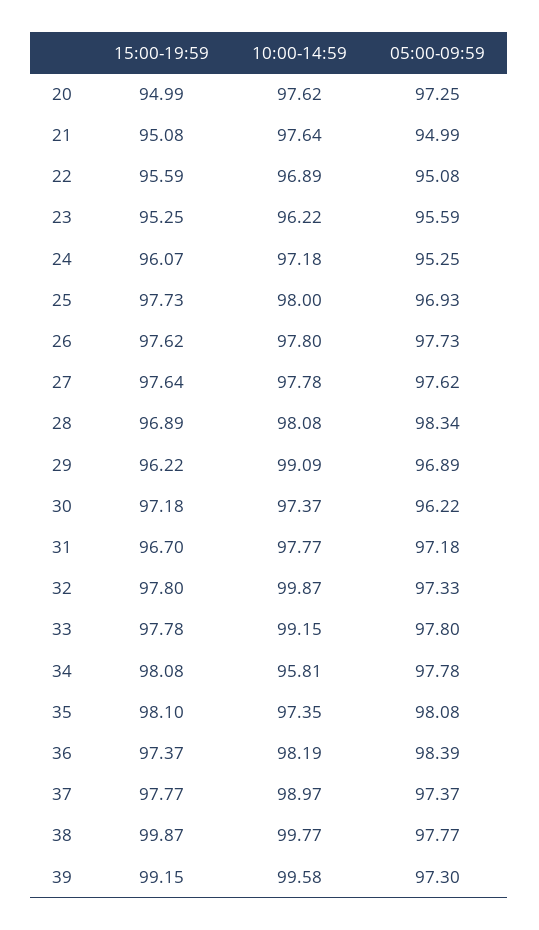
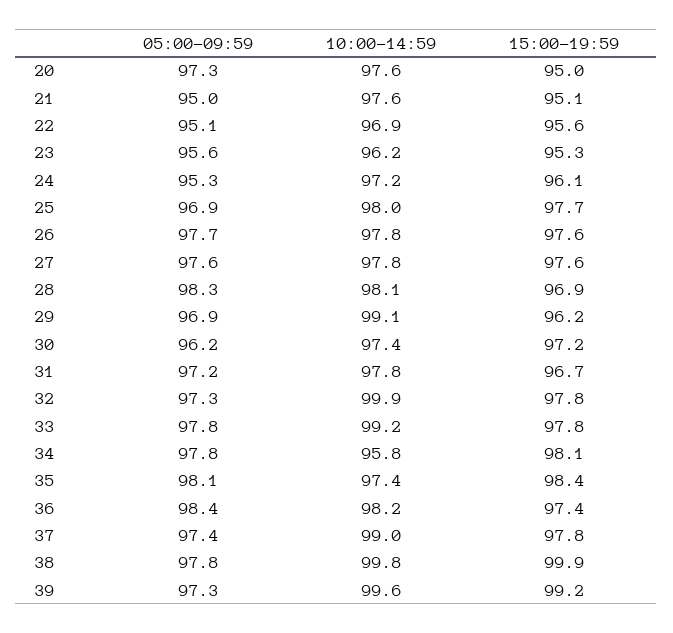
  {
    "15:00-19:59": {
      "20": 94.99,
      "21": 95.08,
      "22": 95.59,
      "23": 95.25,
      "24": 96.07,
      "25": 97.73,
      "26": 97.62,
      "27": 97.64,
      "28": 96.89,
      "29": 96.22,
      "30": 97.18,
      "31": 96.7,
      "32": 97.8,
      "33": 97.78,
      "34": 98.08,
-     "35": 98.1,
+     "35": 98.4,
      "36": 97.37,
      "37": 97.77,
      "38": 99.87,
      "39": 99.15
    },
    "10:00-14:59": {
      "20": 97.62,
      "21": 97.64,
      "22": 96.89,
      "23": 96.22,
      "24": 97.18,
      "25": 98,
      "26": 97.8,
      "27": 97.78,
      "28": 98.08,
      "29": 99.09,
      "30": 97.37,
      "31": 97.77,
      "32": 99.87,
      "33": 99.15,
      "34": 95.81,
      "35": 97.35,
      "36": 98.19,
      "37": 98.97,
      "38": 99.77,
      "39": 99.58
    },
    "05:00-09:59": {
      "20": 97.25,
      "21": 94.99,
      "22": 95.08,
      "23": 95.59,
      "24": 95.25,
      "25": 96.93,
      "26": 97.73,
      "27": 97.62,
      "28": 98.34,
      "29": 96.89,
      "30": 96.22,
      "31": 97.18,
      "32": 97.33,
      "33": 97.8,
      "34": 97.78,
      "35": 98.08,
      "36": 98.39,
      "37": 97.37,
      "38": 97.77,
      "39": 97.3
    }
  }

